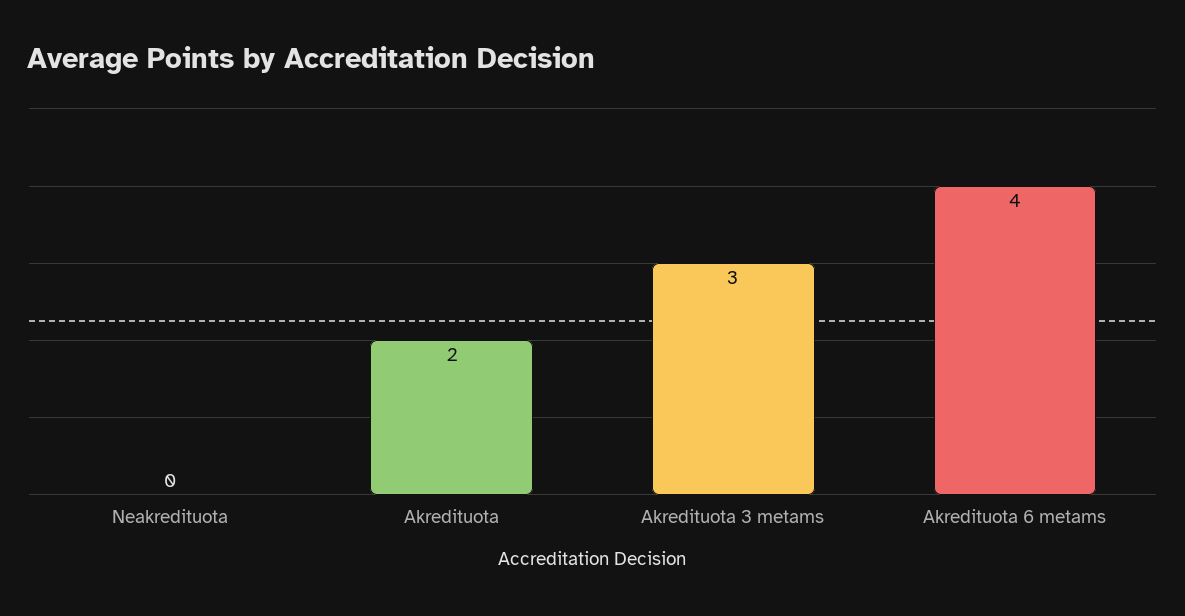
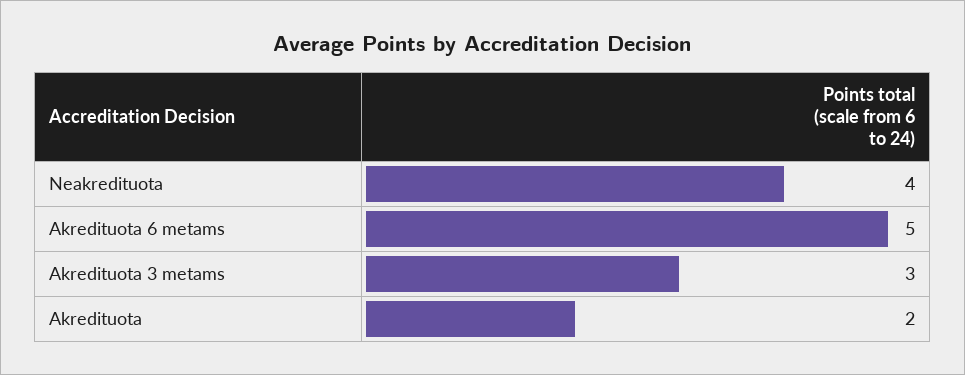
  {
-   "Neakredituota": 0,
+   "Neakredituota": 4,
    "Akredituota": 2,
    "Akredituota 3 metams": 3,
-   "Akredituota 6 metams": 4
+   "Akredituota 6 metams": 5
  }

